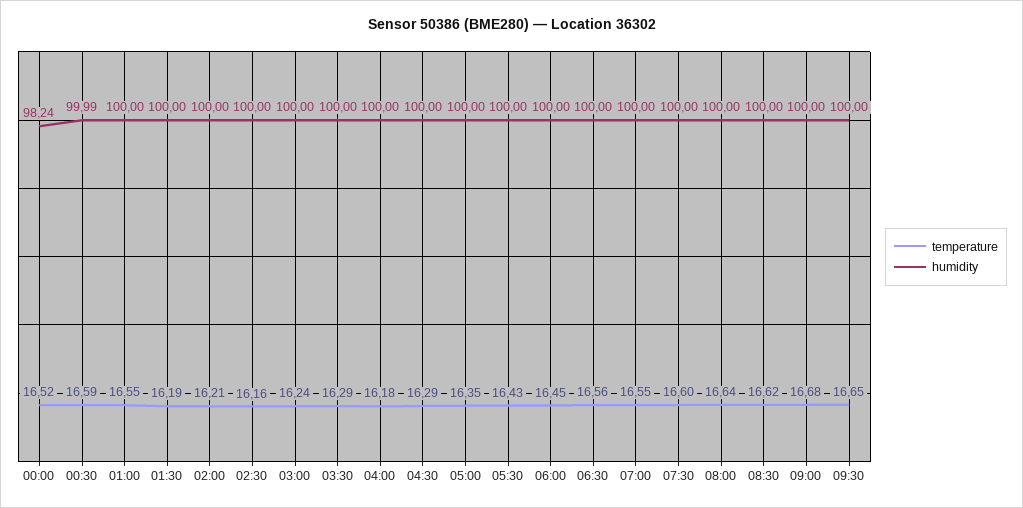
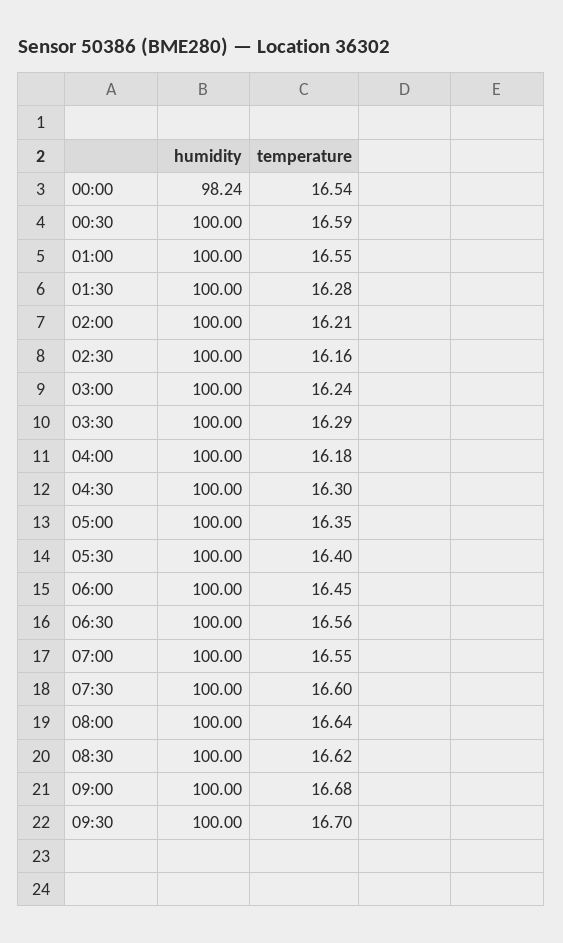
  {
    "temperature": {
-     "00:00": 16.52,
+     "00:00": 16.54,
      "00:30": 16.59,
      "01:00": 16.55,
-     "01:30": 16.19,
+     "01:30": 16.28,
      "02:00": 16.21,
      "02:30": 16.16,
      "03:00": 16.24,
      "03:30": 16.29,
      "04:00": 16.18,
-     "04:30": 16.29,
+     "04:30": 16.3,
      "05:00": 16.35,
-     "05:30": 16.43,
+     "05:30": 16.4,
      "06:00": 16.45,
      "06:30": 16.56,
      "07:00": 16.55,
      "07:30": 16.6,
      "08:00": 16.64,
      "08:30": 16.62,
      "09:00": 16.68,
-     "09:30": 16.65
+     "09:30": 16.7
    },
    "humidity": {
      "00:00": 98.24,
-     "00:30": 99.99,
+     "00:30": 100,
      "01:00": 100,
      "01:30": 100,
      "02:00": 100,
      "02:30": 100,
      "03:00": 100,
      "03:30": 100,
      "04:00": 100,
      "04:30": 100,
      "05:00": 100,
      "05:30": 100,
      "06:00": 100,
      "06:30": 100,
      "07:00": 100,
      "07:30": 100,
      "08:00": 100,
      "08:30": 100,
      "09:00": 100,
      "09:30": 100
    }
  }

